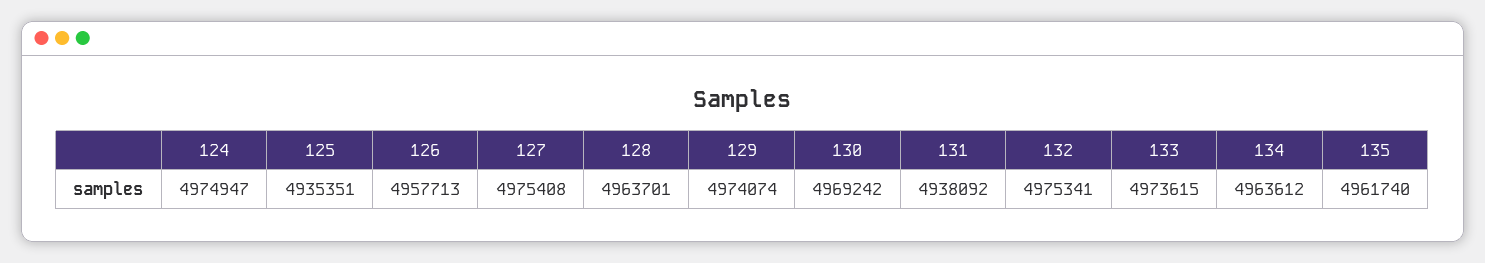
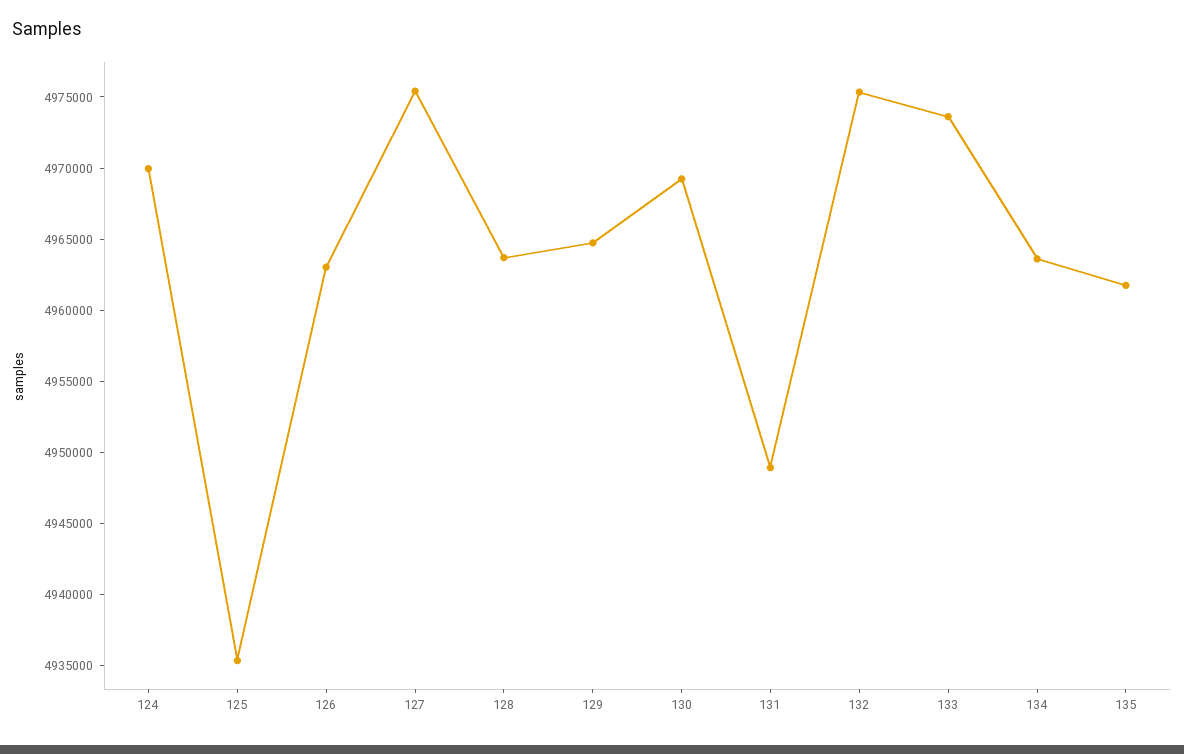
  {
-   "124": 4974947,
+   "124": 4970000,
    "125": 4935351,
-   "126": 4957713,
+   "126": 4963000,
    "127": 4975408,
    "128": 4963701,
-   "129": 4974074,
+   "129": 4965000,
    "130": 4969242,
-   "131": 4938092,
+   "131": 4949000,
    "132": 4975341,
    "133": 4973615,
    "134": 4963612,
    "135": 4961740
  }

